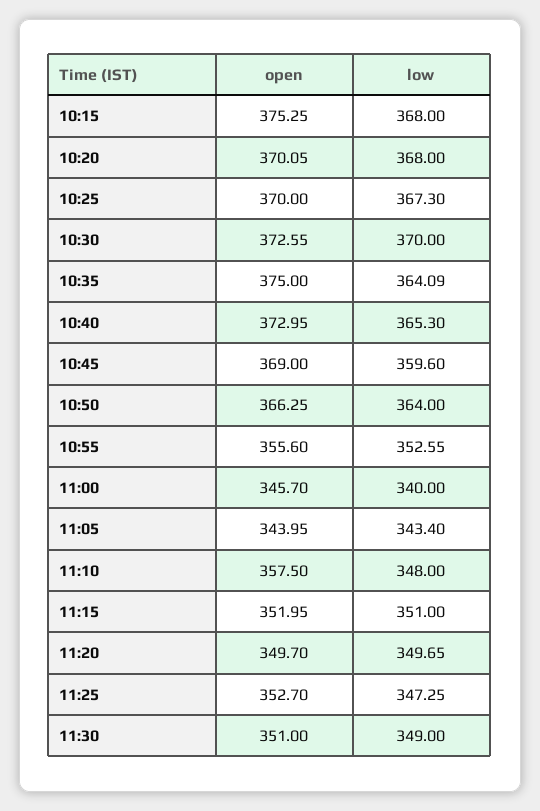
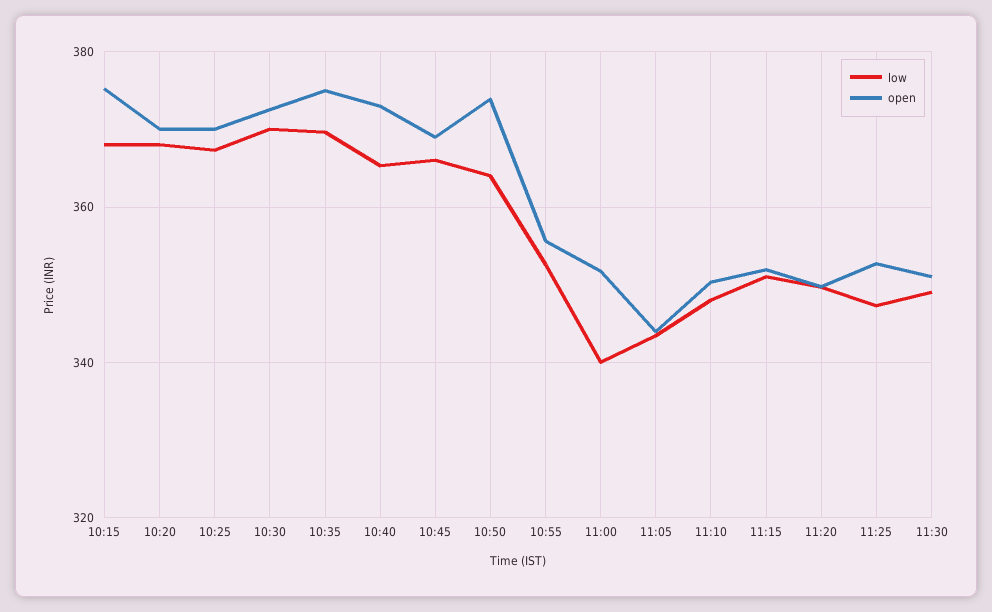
  {
    "open": {
      "10:15": 375.25,
      "10:20": 370.05,
      "10:25": 370,
      "10:30": 372.55,
      "10:35": 375,
      "10:40": 372.95,
      "10:45": 369,
-     "10:50": 366.25,
+     "10:50": 374,
      "10:55": 355.6,
-     "11:00": 345.7,
+     "11:00": 352,
      "11:05": 343.95,
-     "11:10": 357.5,
+     "11:10": 350,
      "11:15": 351.95,
      "11:20": 349.7,
      "11:25": 352.7,
      "11:30": 351
    },
    "low": {
      "10:15": 368,
      "10:20": 368,
      "10:25": 367.3,
      "10:30": 370,
-     "10:35": 364.09,
+     "10:35": 370,
      "10:40": 365.3,
-     "10:45": 359.6,
+     "10:45": 366,
      "10:50": 364,
      "10:55": 352.55,
      "11:00": 340,
      "11:05": 343.4,
      "11:10": 348,
      "11:15": 351,
      "11:20": 349.65,
      "11:25": 347.25,
      "11:30": 349
    }
  }

